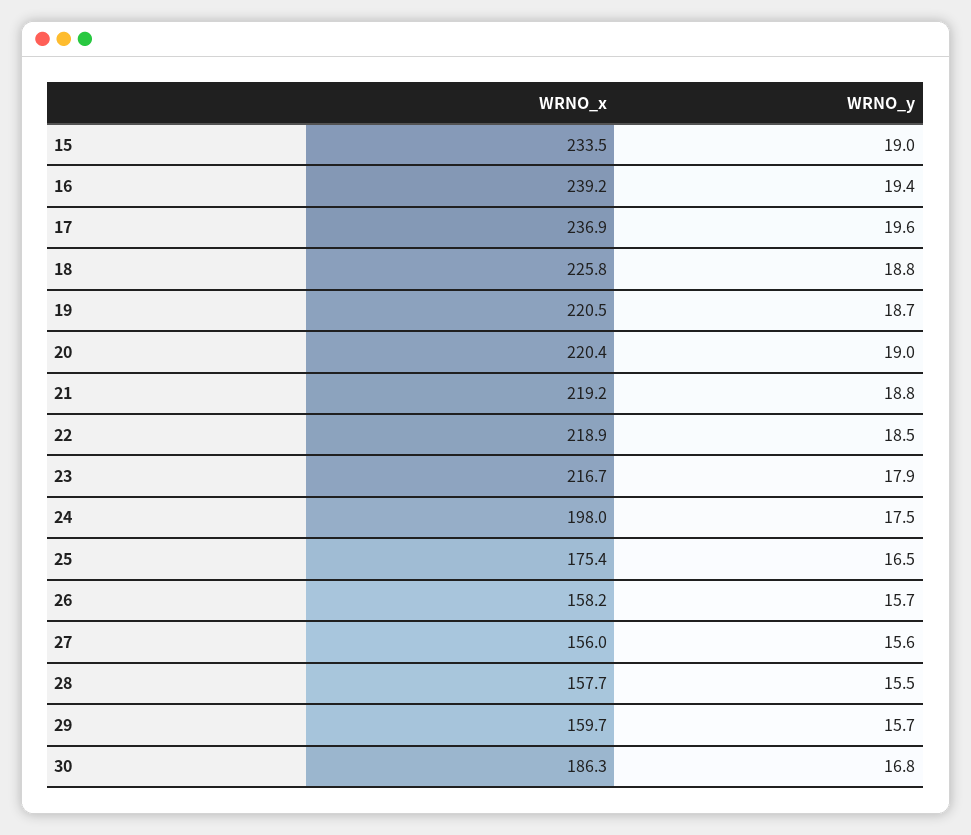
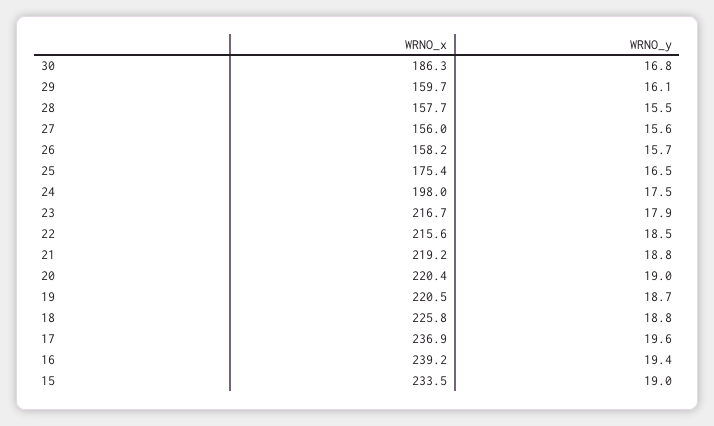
  {
    "WRNO_x": {
      "15": 233.5,
      "16": 239.2,
      "17": 236.9,
      "18": 225.8,
      "19": 220.5,
      "20": 220.4,
      "21": 219.2,
-     "22": 218.9,
+     "22": 215.6,
      "23": 216.7,
      "24": 198,
      "25": 175.4,
      "26": 158.2,
      "27": 156,
      "28": 157.7,
      "29": 159.7,
      "30": 186.3
    },
    "WRNO_y": {
      "15": 19,
      "16": 19.4,
      "17": 19.6,
      "18": 18.8,
      "19": 18.7,
      "20": 19,
      "21": 18.8,
      "22": 18.5,
      "23": 17.9,
      "24": 17.5,
      "25": 16.5,
      "26": 15.7,
      "27": 15.6,
      "28": 15.5,
-     "29": 15.7,
+     "29": 16.1,
      "30": 16.8
    }
  }

